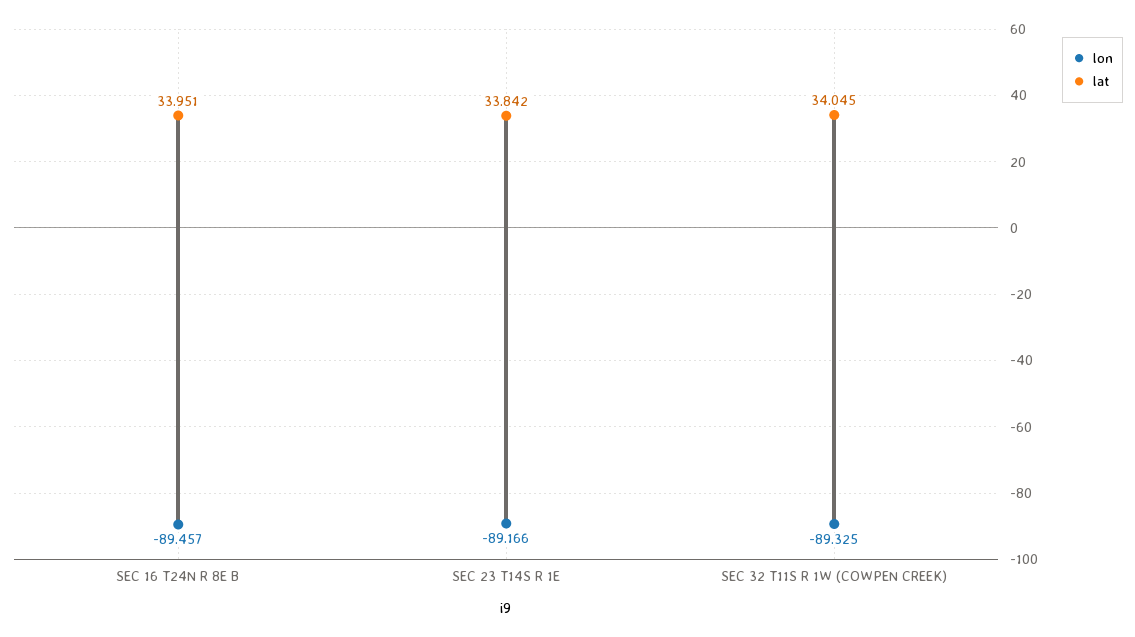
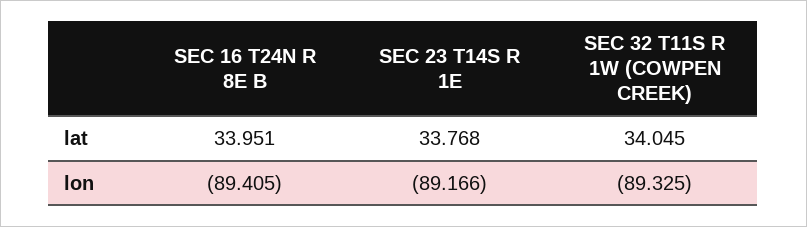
  {
    "lon": {
-     "SEC 16 T24N R 8E B": -89.457,
+     "SEC 16 T24N R 8E B": -89.405,
      "SEC 23 T14S R 1E": -89.166,
      "SEC 32 T11S R 1W (COWPEN CREEK)": -89.325
    },
    "lat": {
      "SEC 16 T24N R 8E B": 33.951,
-     "SEC 23 T14S R 1E": 33.842,
+     "SEC 23 T14S R 1E": 33.768,
      "SEC 32 T11S R 1W (COWPEN CREEK)": 34.045
    }
  }

